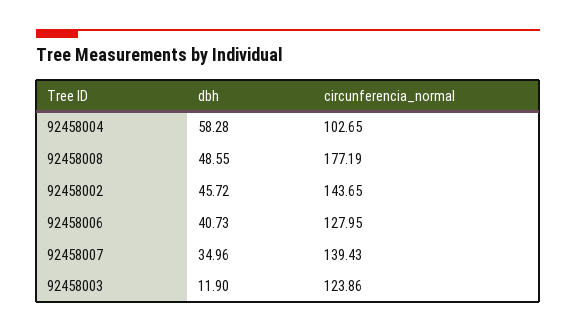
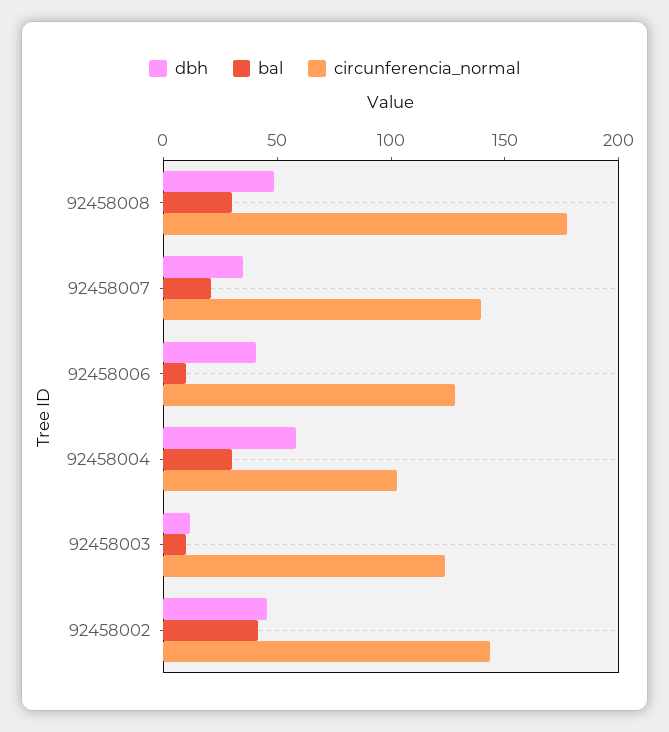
  {
    "dbh": {
      "92458004": 58.28,
      "92458008": 48.55,
      "92458002": 45.72,
      "92458006": 40.73,
      "92458007": 34.96,
      "92458003": 11.9
    },
    "circunferencia_normal": {
      "92458004": 102.65,
      "92458008": 177.19,
      "92458002": 143.65,
      "92458006": 127.95,
      "92458007": 139.43,
      "92458003": 123.86
-   }
+   },
+   "bal": {
+     "92458008": 30,
+     "92458007": 20,
+     "92458006": 10,
+     "92458004": 30,
+     "92458003": 10,
+     "92458002": 40
+   }
  }

